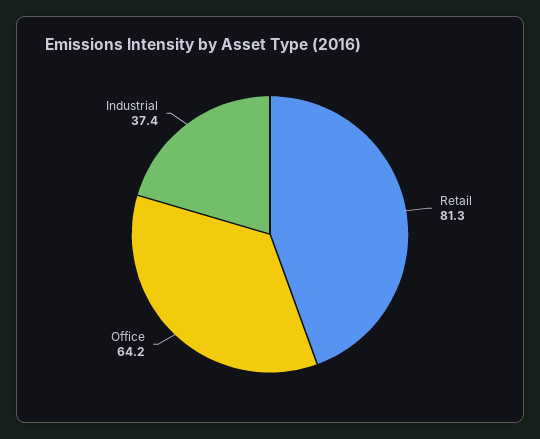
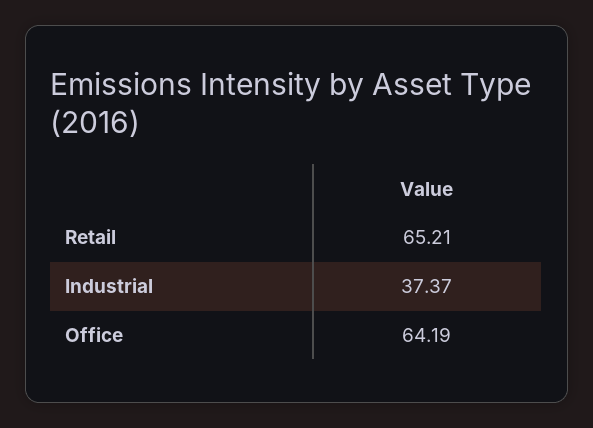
  {
-   "Retail": 81.3,
+   "Retail": 65.21,
    "Office": 64.19,
    "Industrial": 37.37
  }

